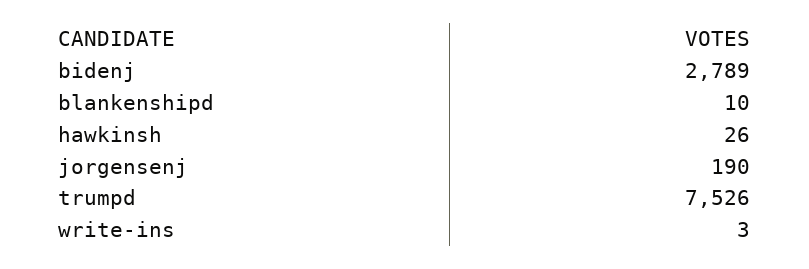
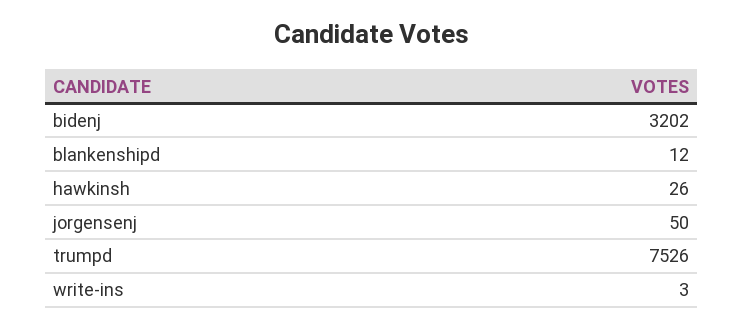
  {
-   "bidenj": 2789,
+   "bidenj": 3202,
-   "blankenshipd": 10,
+   "blankenshipd": 12,
    "hawkinsh": 26,
-   "jorgensenj": 190,
+   "jorgensenj": 50,
    "trumpd": 7526,
    "write-ins": 3
  }

